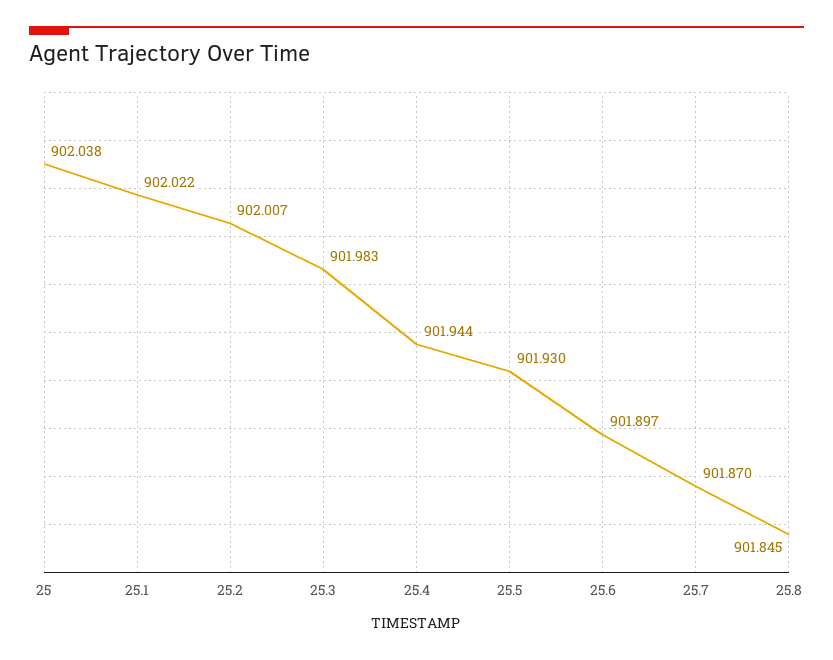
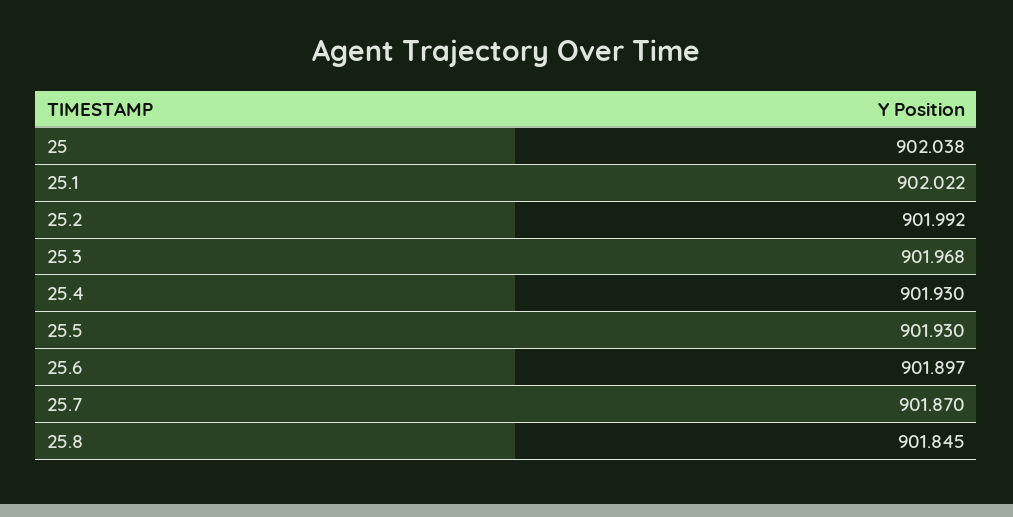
  {
    "25": 902.038,
    "25.1": 902.022,
-   "25.2": 902.007,
+   "25.2": 901.992,
-   "25.3": 901.983,
+   "25.3": 901.968,
-   "25.4": 901.944,
+   "25.4": 901.93,
    "25.5": 901.93,
    "25.6": 901.897,
    "25.7": 901.87,
    "25.8": 901.845
  }

